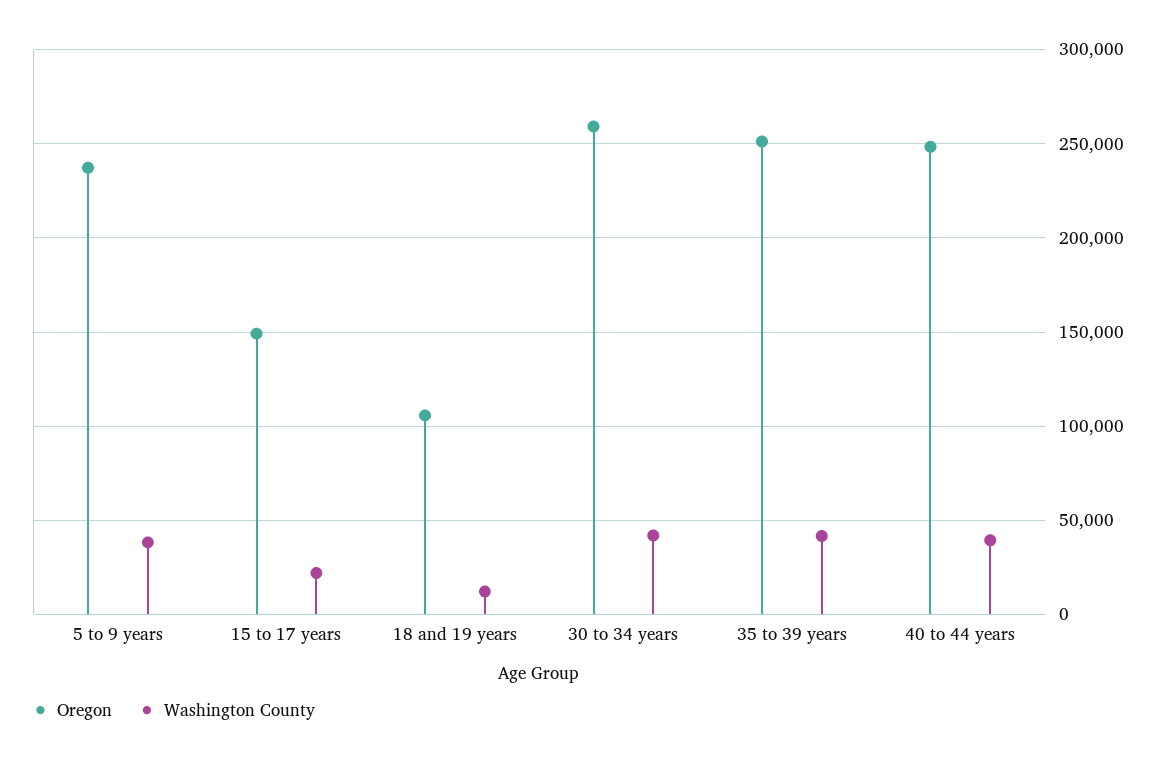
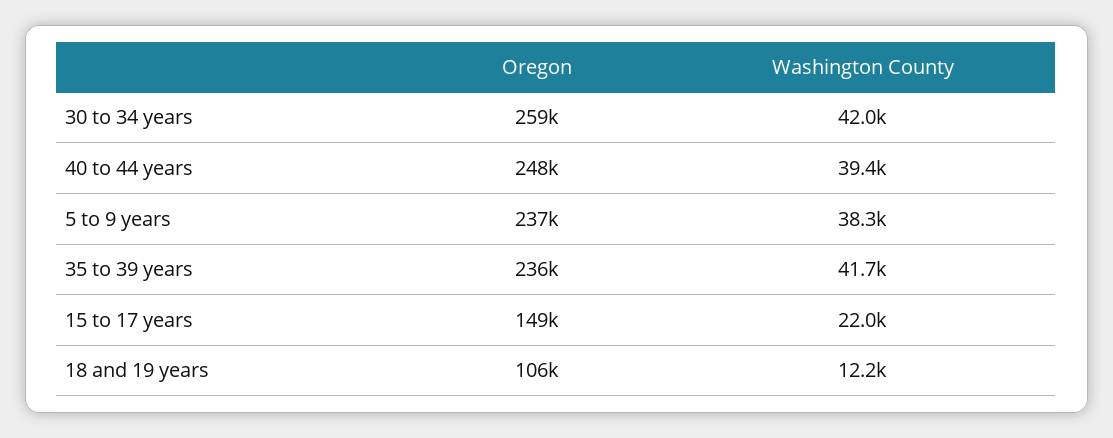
  {
    "Oregon": {
      "5 to 9 years": 237000,
      "15 to 17 years": 149000,
      "18 and 19 years": 106000,
      "30 to 34 years": 259000,
-     "35 to 39 years": 250000,
+     "35 to 39 years": 236000,
      "40 to 44 years": 248000
    },
    "Washington County": {
      "5 to 9 years": 38300,
      "15 to 17 years": 22000,
      "18 and 19 years": 12200,
      "30 to 34 years": 42000,
      "35 to 39 years": 41700,
      "40 to 44 years": 39400
    }
  }

